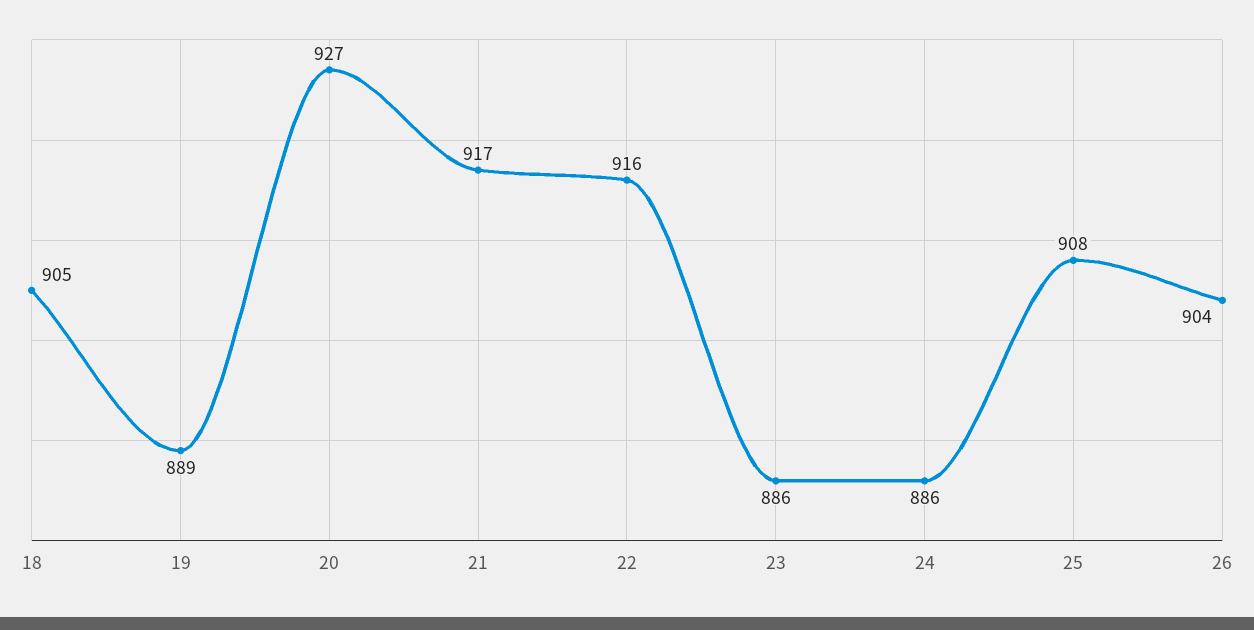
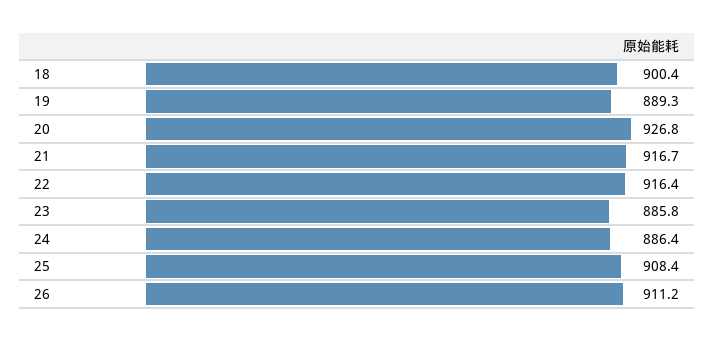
  {
-   "18": 905,
+   "18": 900.4,
    "19": 889.3,
    "20": 926.8,
    "21": 916.7,
    "22": 916.4,
    "23": 885.8,
    "24": 886.4,
    "25": 908.4,
-   "26": 904
+   "26": 911.2
  }

